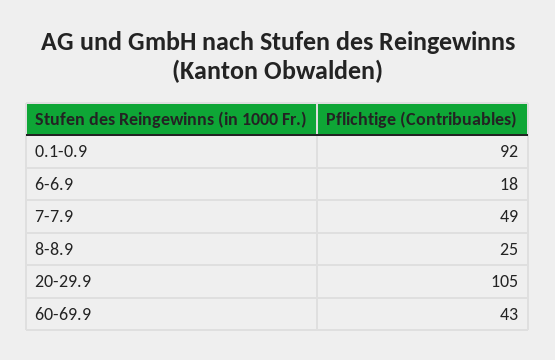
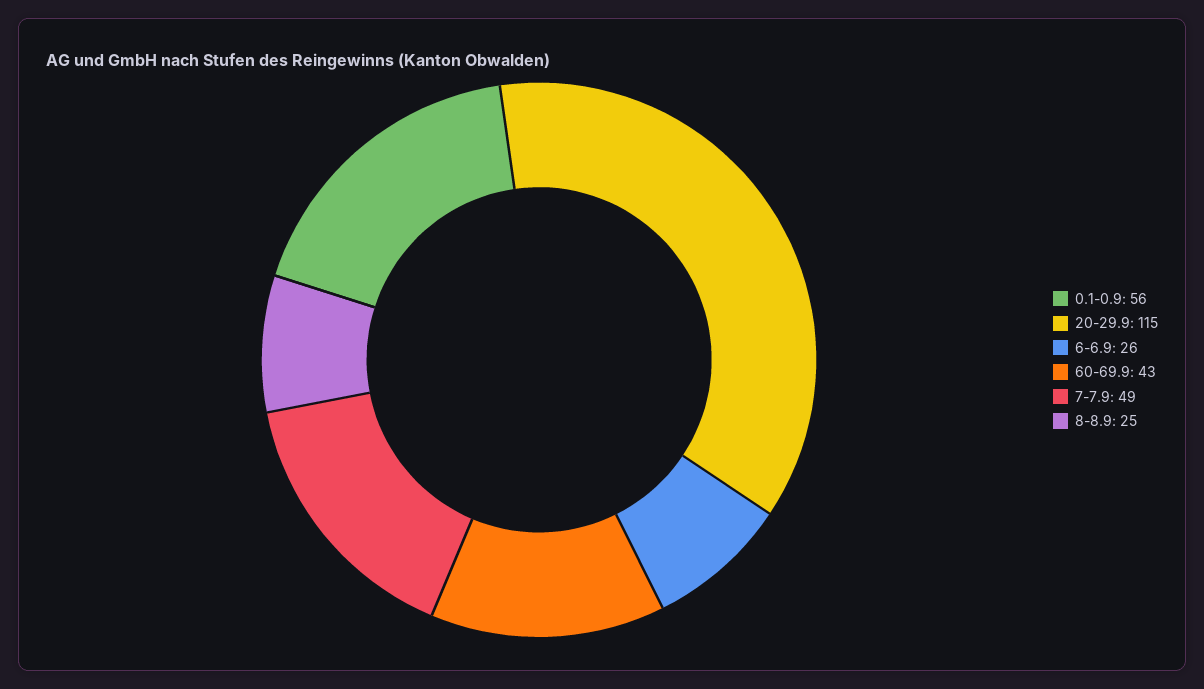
  {
-   "0.1-0.9": 92,
+   "0.1-0.9": 56,
-   "6-6.9": 18,
+   "6-6.9": 26,
    "7-7.9": 49,
    "8-8.9": 25,
-   "20-29.9": 105,
+   "20-29.9": 115,
    "60-69.9": 43
  }

